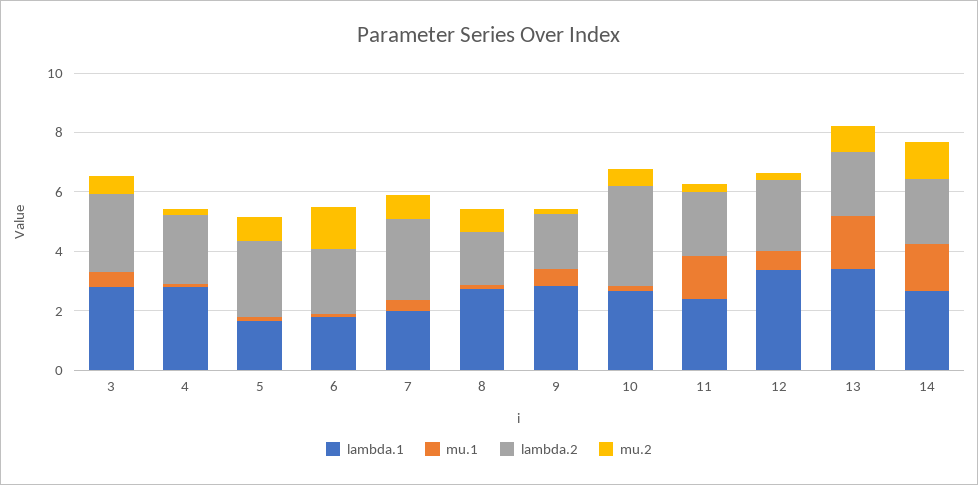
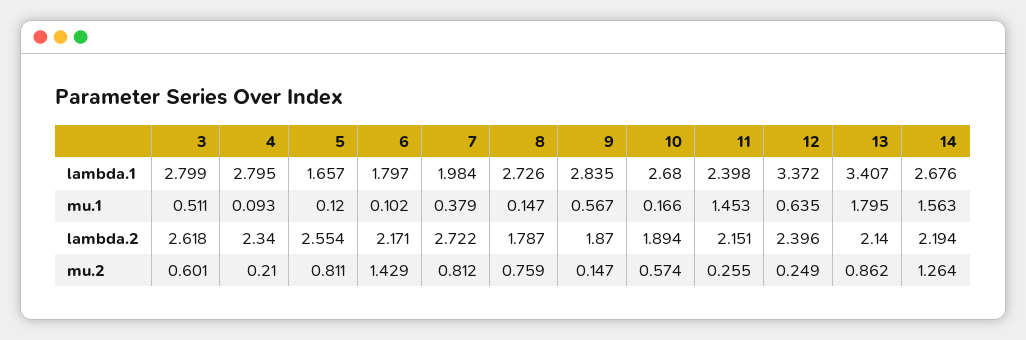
  {
    "lambda.1": {
      "3": 2.799,
      "4": 2.795,
      "5": 1.657,
      "6": 1.797,
      "7": 1.984,
      "8": 2.726,
      "9": 2.835,
      "10": 2.68,
      "11": 2.398,
      "12": 3.372,
      "13": 3.407,
      "14": 2.676
    },
    "mu.1": {
      "3": 0.511,
      "4": 0.093,
      "5": 0.12,
      "6": 0.102,
      "7": 0.379,
      "8": 0.147,
      "9": 0.567,
      "10": 0.166,
      "11": 1.453,
      "12": 0.635,
      "13": 1.795,
      "14": 1.563
    },
    "lambda.2": {
      "3": 2.618,
      "4": 2.34,
      "5": 2.554,
      "6": 2.171,
      "7": 2.722,
      "8": 1.787,
      "9": 1.87,
-     "10": 3.5,
+     "10": 1.894,
      "11": 2.151,
      "12": 2.396,
      "13": 2.14,
      "14": 2.194
    },
    "mu.2": {
      "3": 0.601,
      "4": 0.21,
      "5": 0.811,
      "6": 1.429,
      "7": 0.812,
      "8": 0.759,
      "9": 0.147,
      "10": 0.574,
      "11": 0.255,
      "12": 0.249,
      "13": 0.862,
      "14": 1.264
    }
  }

